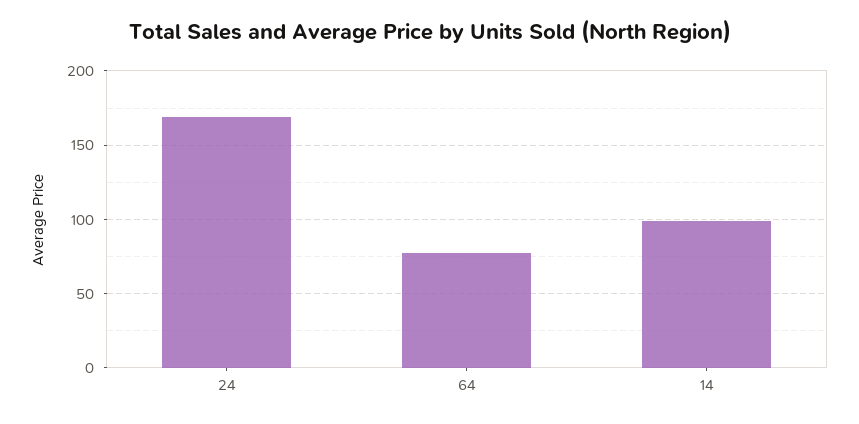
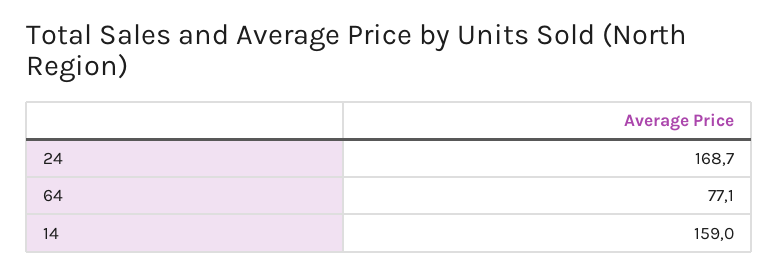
  {
    "24": 168.7,
    "64": 77.1,
-   "14": 100
+   "14": 159
  }

